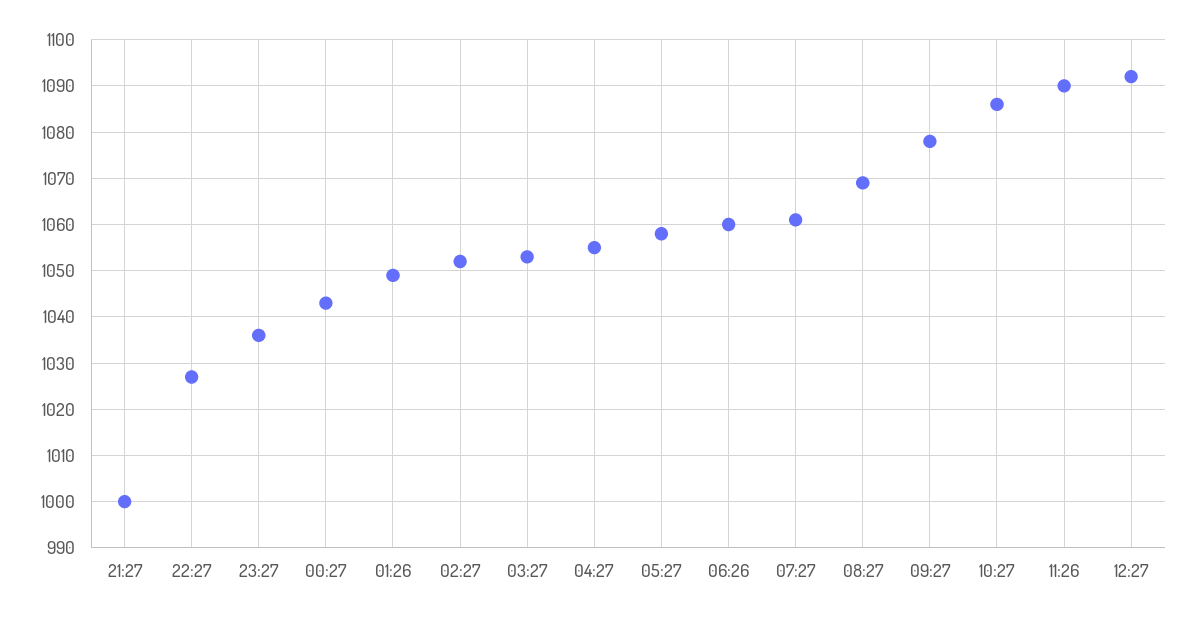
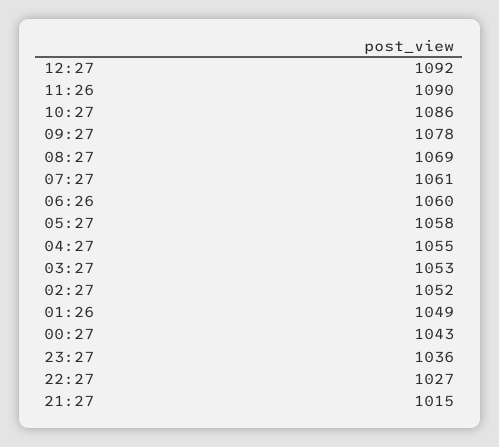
  {
-   "21:27": 1000,
+   "21:27": 1015,
    "22:27": 1027,
    "23:27": 1036,
    "00:27": 1043,
    "01:26": 1049,
    "02:27": 1052,
    "03:27": 1053,
    "04:27": 1055,
    "05:27": 1058,
    "06:26": 1060,
    "07:27": 1061,
    "08:27": 1069,
    "09:27": 1078,
    "10:27": 1086,
    "11:26": 1090,
    "12:27": 1092
  }

